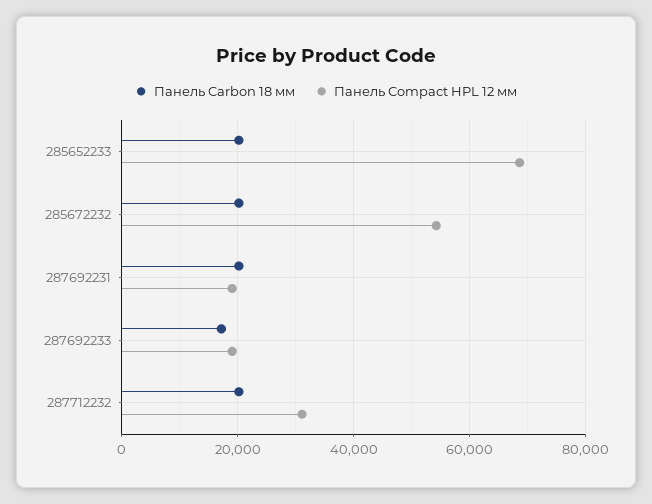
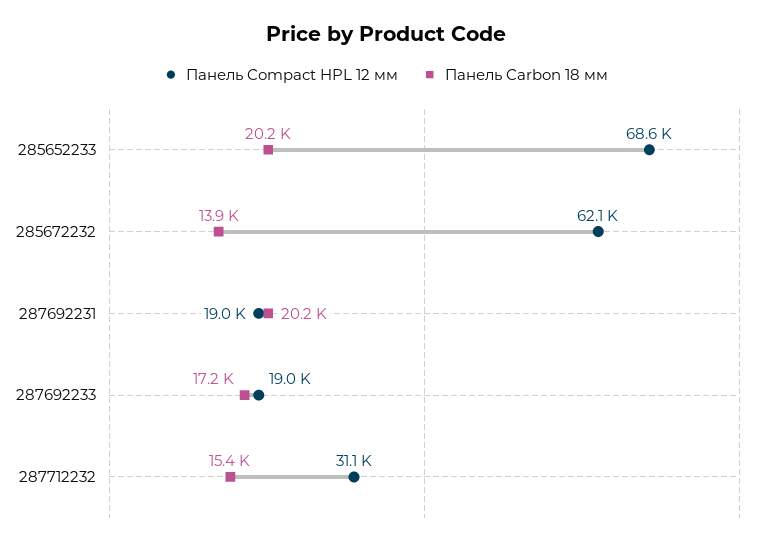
  {
    "Панель Carbon 18 мм": {
      "285652233": 20200,
-     "285672232": 20000,
+     "285672232": 13900,
      "287692231": 20200,
      "287692233": 17200,
-     "287712232": 20000
+     "287712232": 15400
    },
    "Панель Compact HPL 12 мм": {
      "285652233": 68600,
-     "285672232": 54000,
+     "285672232": 62100,
      "287692231": 19000,
      "287692233": 19000,
      "287712232": 31100
    }
  }

